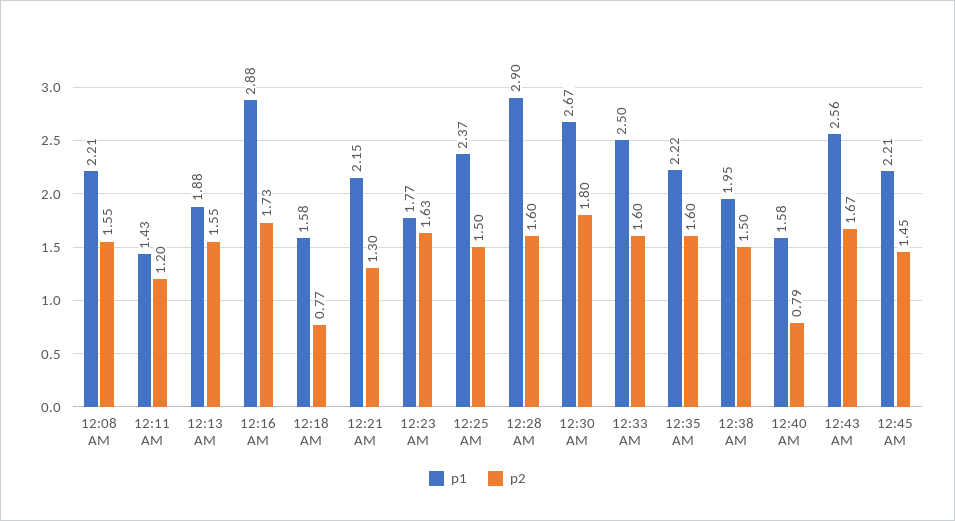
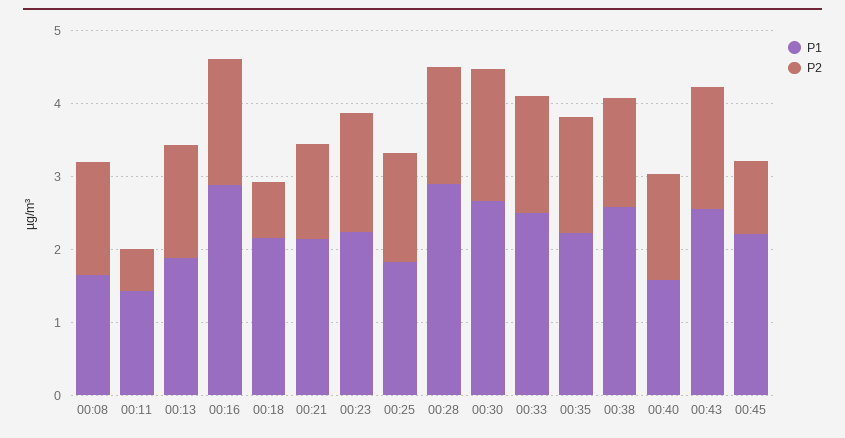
  {
    "p1": {
-     "12:08 AM": 2.21,
+     "12:08 AM": 1.6,
      "12:11 AM": 1.43,
      "12:13 AM": 1.88,
      "12:16 AM": 2.88,
-     "12:18 AM": 1.58,
+     "12:18 AM": 2.2,
      "12:21 AM": 2.15,
-     "12:23 AM": 1.77,
+     "12:23 AM": 2.2,
-     "12:25 AM": 2.37,
+     "12:25 AM": 1.8,
      "12:28 AM": 2.9,
      "12:30 AM": 2.67,
      "12:33 AM": 2.5,
      "12:35 AM": 2.22,
-     "12:38 AM": 1.95,
+     "12:38 AM": 2.6,
      "12:40 AM": 1.58,
      "12:43 AM": 2.56,
      "12:45 AM": 2.21
    },
    "p2": {
      "12:08 AM": 1.55,
-     "12:11 AM": 1.2,
+     "12:11 AM": 0.6,
      "12:13 AM": 1.55,
      "12:16 AM": 1.73,
      "12:18 AM": 0.77,
      "12:21 AM": 1.3,
      "12:23 AM": 1.63,
      "12:25 AM": 1.5,
      "12:28 AM": 1.6,
      "12:30 AM": 1.8,
      "12:33 AM": 1.6,
      "12:35 AM": 1.6,
      "12:38 AM": 1.5,
-     "12:40 AM": 0.79,
+     "12:40 AM": 1.4,
      "12:43 AM": 1.67,
-     "12:45 AM": 1.45
+     "12:45 AM": 1
    }
  }

